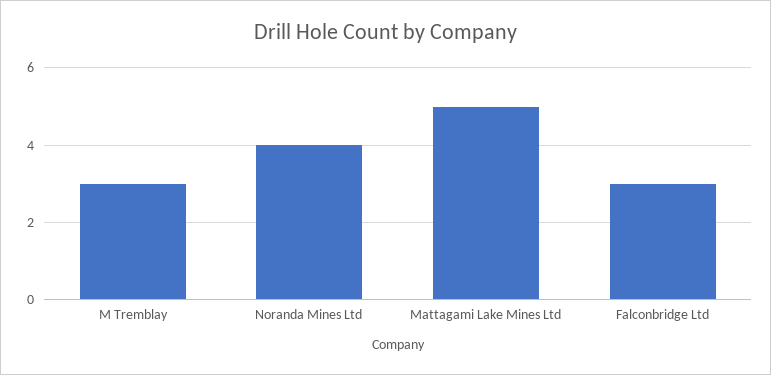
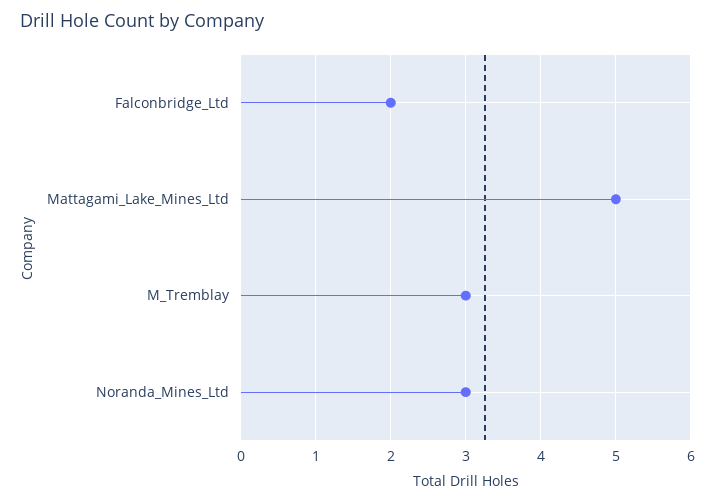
  {
    "M Tremblay": 3,
-   "Noranda Mines Ltd": 4,
+   "Noranda Mines Ltd": 3,
    "Mattagami Lake Mines Ltd": 5,
-   "Falconbridge Ltd": 3
+   "Falconbridge Ltd": 2
  }

